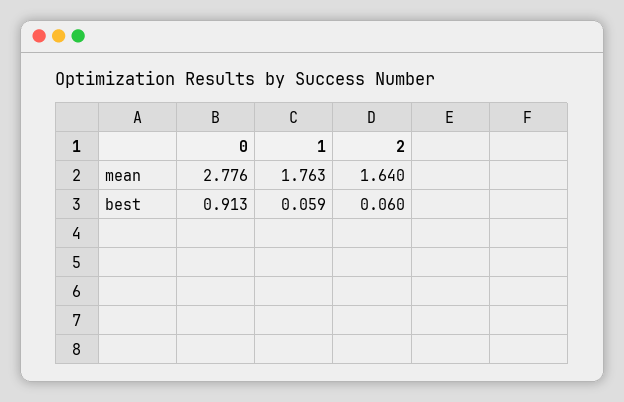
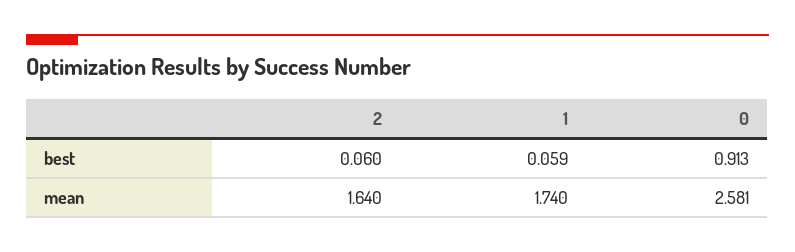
  {
    "0": {
-     "mean": 2.776,
+     "mean": 2.581,
      "best": 0.913
    },
    "1": {
-     "mean": 1.763,
+     "mean": 1.74,
      "best": 0.059
    },
    "2": {
      "mean": 1.64,
      "best": 0.06
    }
  }

